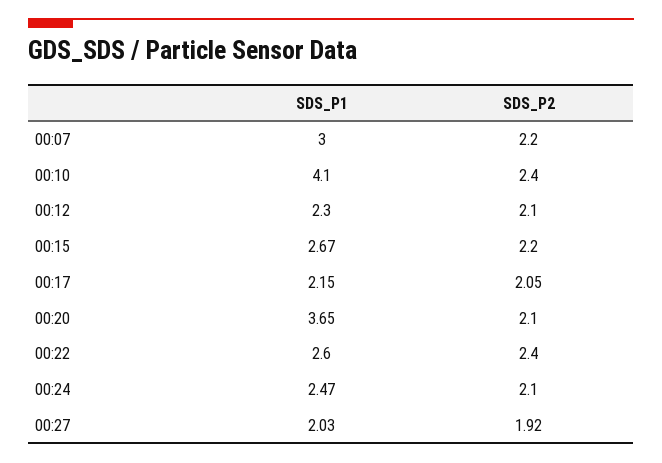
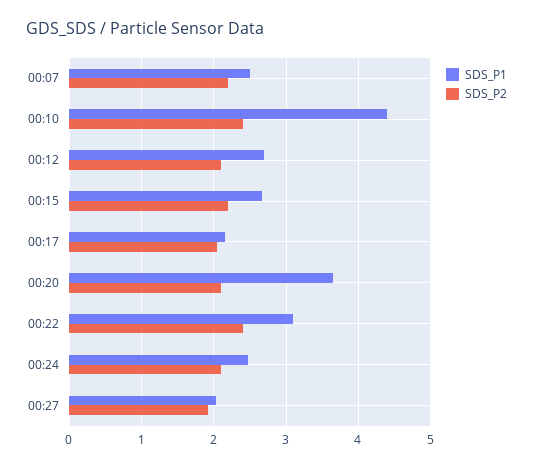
  {
    "SDS_P1": {
-     "00:07": 3,
+     "00:07": 2.5,
-     "00:10": 4.1,
+     "00:10": 4.4,
-     "00:12": 2.3,
+     "00:12": 2.7,
      "00:15": 2.67,
      "00:17": 2.15,
      "00:20": 3.65,
-     "00:22": 2.6,
+     "00:22": 3.1,
      "00:24": 2.47,
      "00:27": 2.03
    },
    "SDS_P2": {
      "00:07": 2.2,
      "00:10": 2.4,
      "00:12": 2.1,
      "00:15": 2.2,
      "00:17": 2.05,
      "00:20": 2.1,
      "00:22": 2.4,
      "00:24": 2.1,
      "00:27": 1.92
    }
  }

